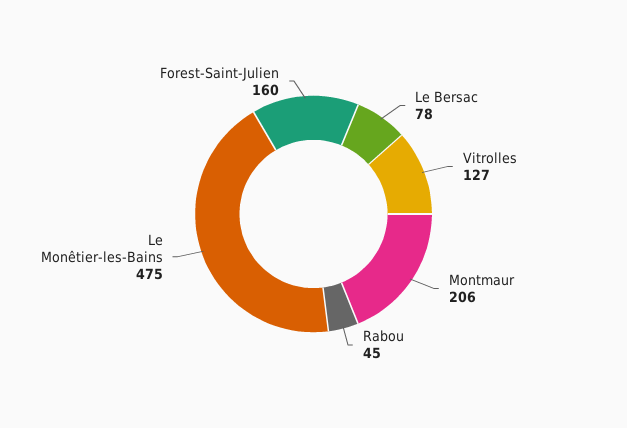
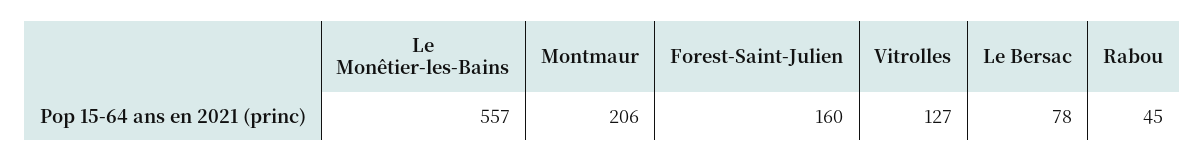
  {
    "Le Bersac": 78,
    "Vitrolles": 127,
    "Montmaur": 206,
    "Rabou": 45,
-   "Le Monêtier-les-Bains": 475,
+   "Le Monêtier-les-Bains": 557,
    "Forest-Saint-Julien": 160
  }

